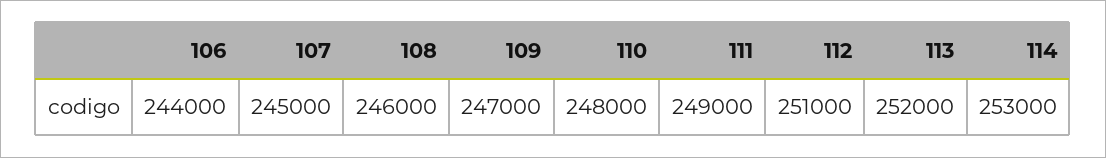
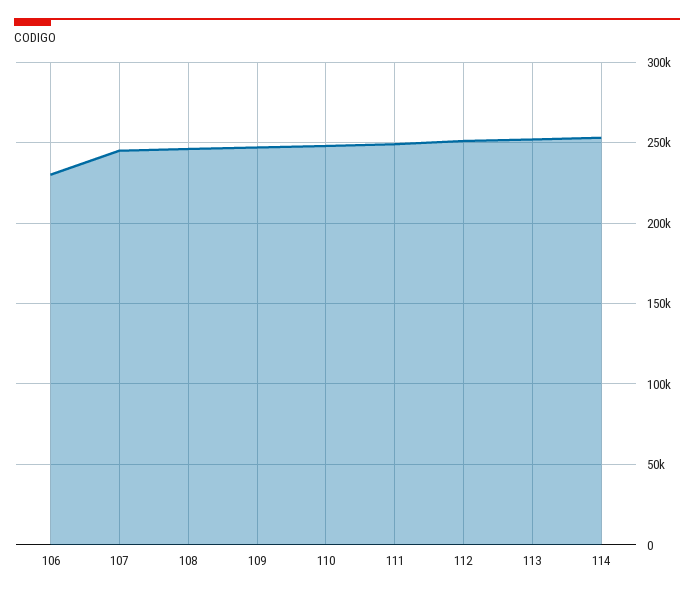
  {
-   "106": 244000,
+   "106": 230000,
    "107": 245000,
    "108": 246000,
    "109": 247000,
    "110": 248000,
    "111": 249000,
    "112": 251000,
    "113": 252000,
    "114": 253000
  }

